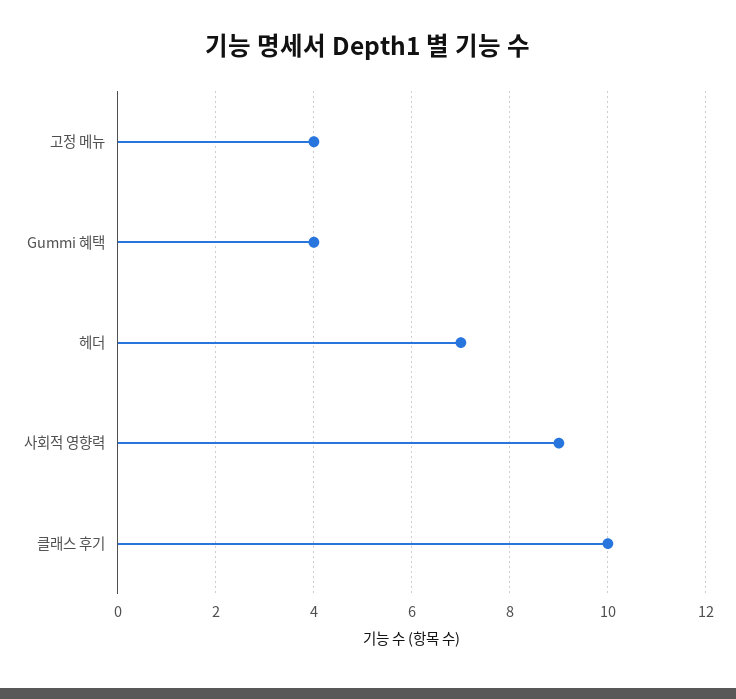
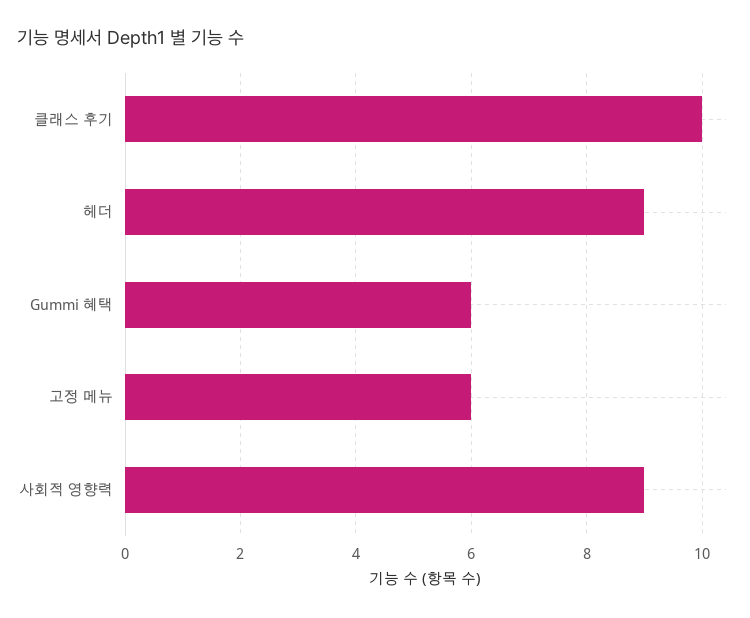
  {
-   "고정 메뉴": 4,
+   "고정 메뉴": 6,
-   "Gummi 혜택": 4,
+   "Gummi 혜택": 6,
-   "헤더": 7,
+   "헤더": 9,
    "사회적 영향력": 9,
    "클래스 후기": 10
  }

